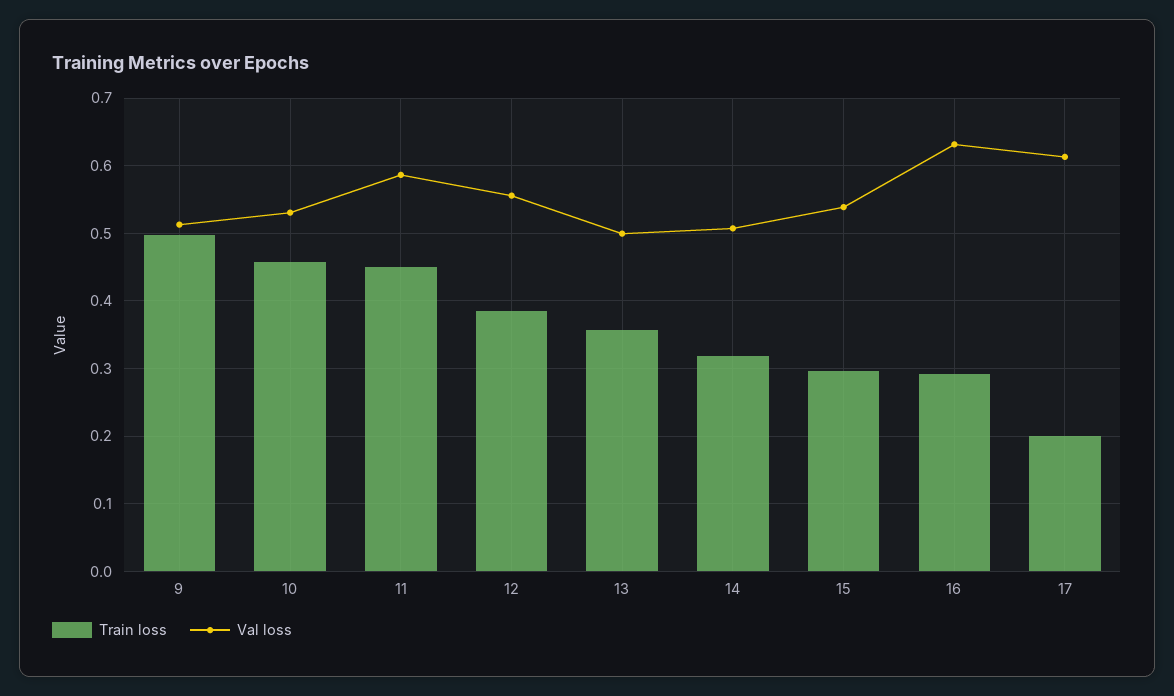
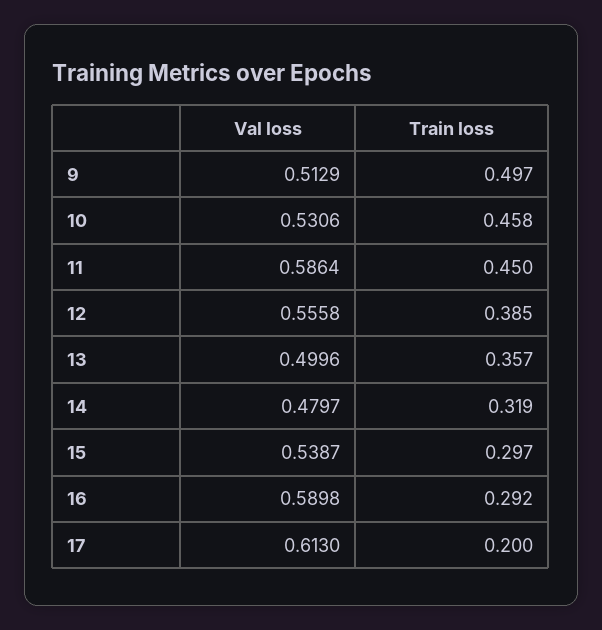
  {
    "Train loss": {
      "9": 0.497,
      "10": 0.458,
      "11": 0.45,
      "12": 0.385,
      "13": 0.357,
      "14": 0.319,
      "15": 0.297,
      "16": 0.292,
      "17": 0.2
    },
    "Val loss": {
      "9": 0.5129,
      "10": 0.5306,
      "11": 0.5864,
      "12": 0.5558,
      "13": 0.4996,
-     "14": 0.51,
+     "14": 0.4797,
      "15": 0.5387,
-     "16": 0.63,
+     "16": 0.5898,
      "17": 0.613
    }
  }

